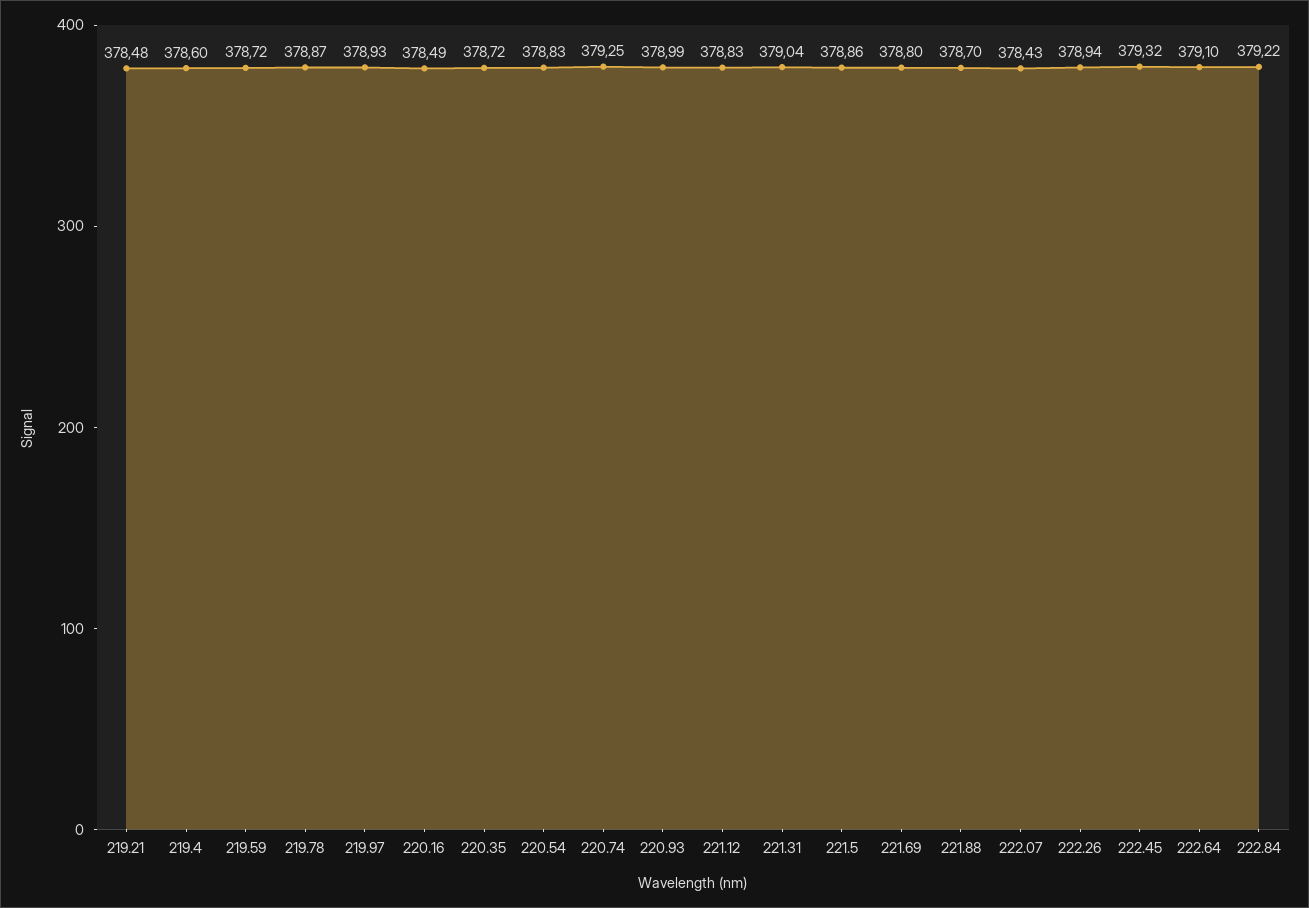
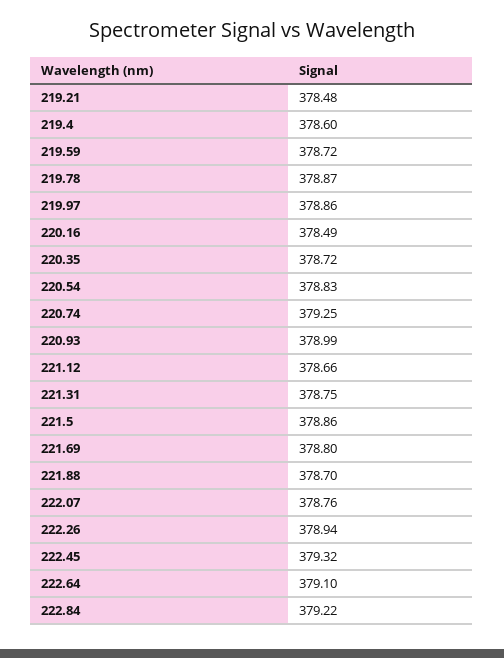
  {
    "219.21": 378.48,
    "219.4": 378.6,
    "219.59": 378.72,
    "219.78": 378.87,
-   "219.97": 378.93,
+   "219.97": 378.86,
    "220.16": 378.49,
    "220.35": 378.72,
    "220.54": 378.83,
    "220.74": 379.25,
    "220.93": 378.99,
-   "221.12": 378.83,
+   "221.12": 378.66,
-   "221.31": 379.04,
+   "221.31": 378.75,
    "221.5": 378.86,
    "221.69": 378.8,
    "221.88": 378.7,
-   "222.07": 378.43,
+   "222.07": 378.76,
    "222.26": 378.94,
    "222.45": 379.32,
    "222.64": 379.1,
    "222.84": 379.22
  }

